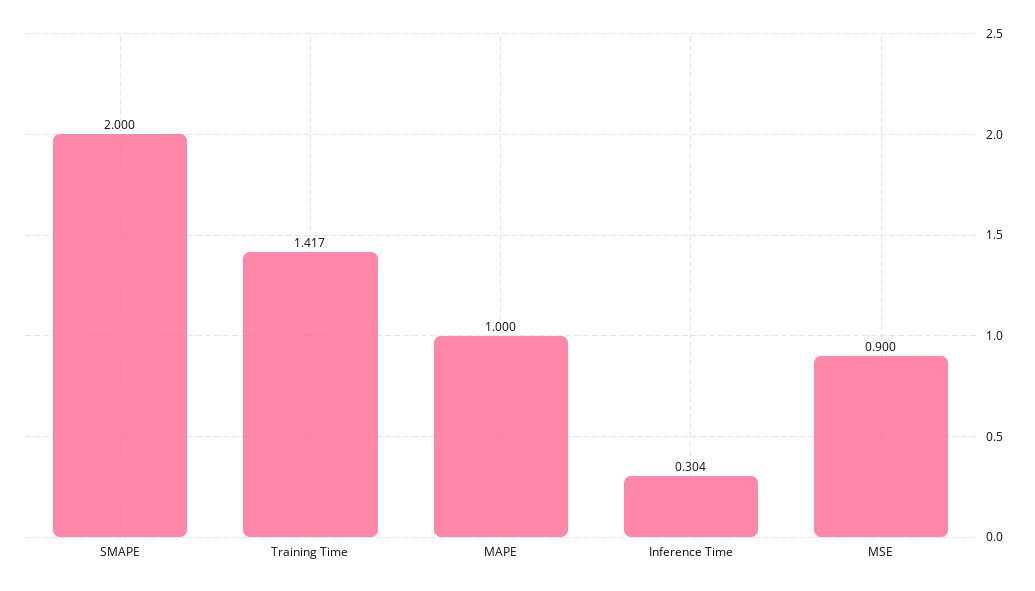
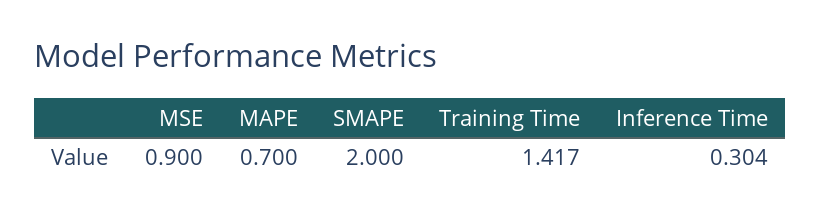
  {
    "SMAPE": 2,
    "Training Time": 1.417,
-   "MAPE": 1,
+   "MAPE": 0.7,
    "Inference Time": 0.304,
    "MSE": 0.9
  }

